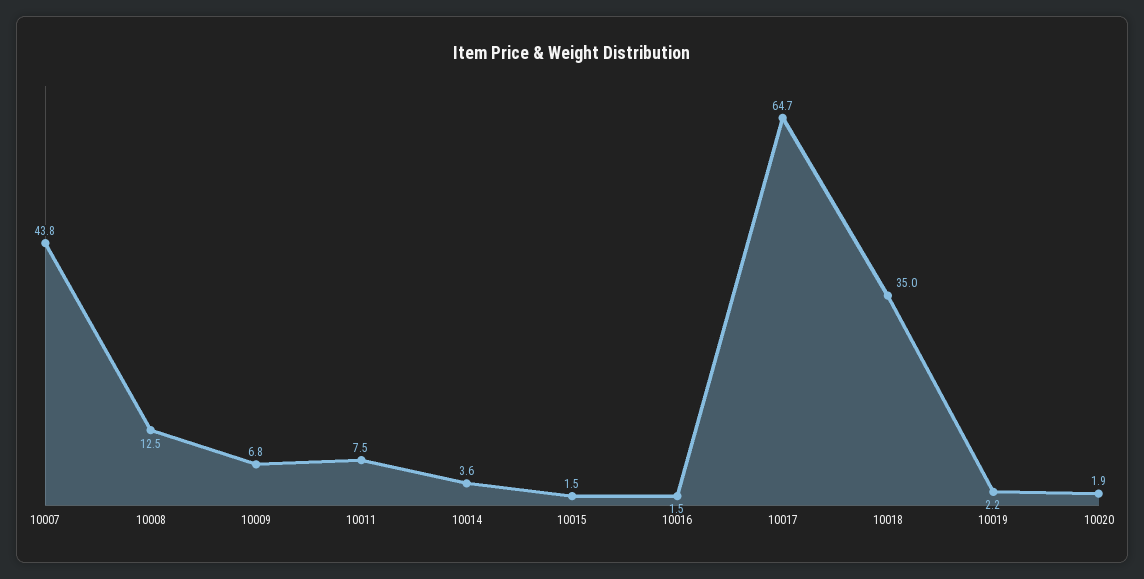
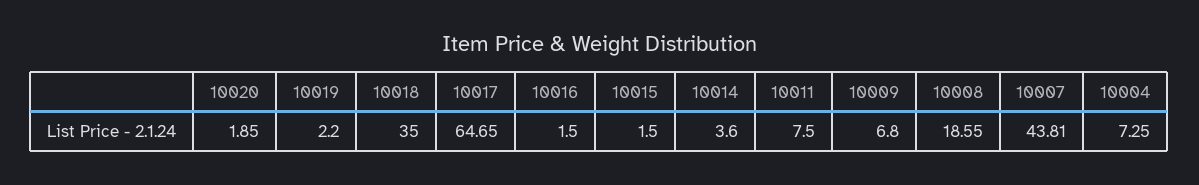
  {
    "10007": 43.81,
-   "10008": 12.5,
+   "10008": 18.55,
    "10009": 6.8,
    "10011": 7.5,
    "10014": 3.6,
    "10015": 1.5,
    "10016": 1.5,
    "10017": 64.65,
    "10018": 35,
    "10019": 2.2,
-   "10020": 1.85
+   "10020": 1.85,
+   "10004": 7.25
  }

